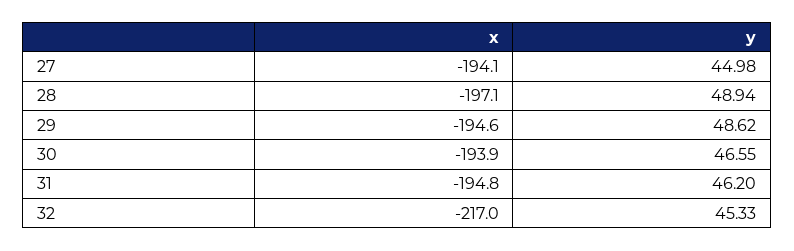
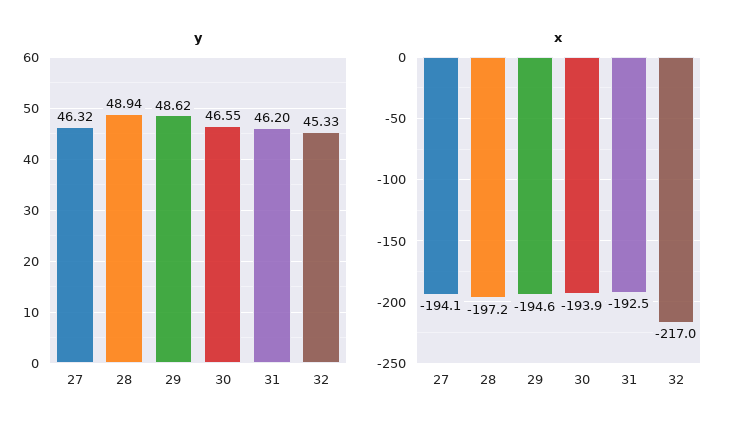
  {
    "x": {
      "27": -194.1,
-     "28": -197.1,
+     "28": -197.2,
      "29": -194.6,
      "30": -193.9,
-     "31": -194.8,
+     "31": -192.5,
      "32": -217
    },
    "y": {
-     "27": 44.98,
+     "27": 46.32,
      "28": 48.94,
      "29": 48.62,
      "30": 46.55,
      "31": 46.2,
      "32": 45.33
    }
  }

